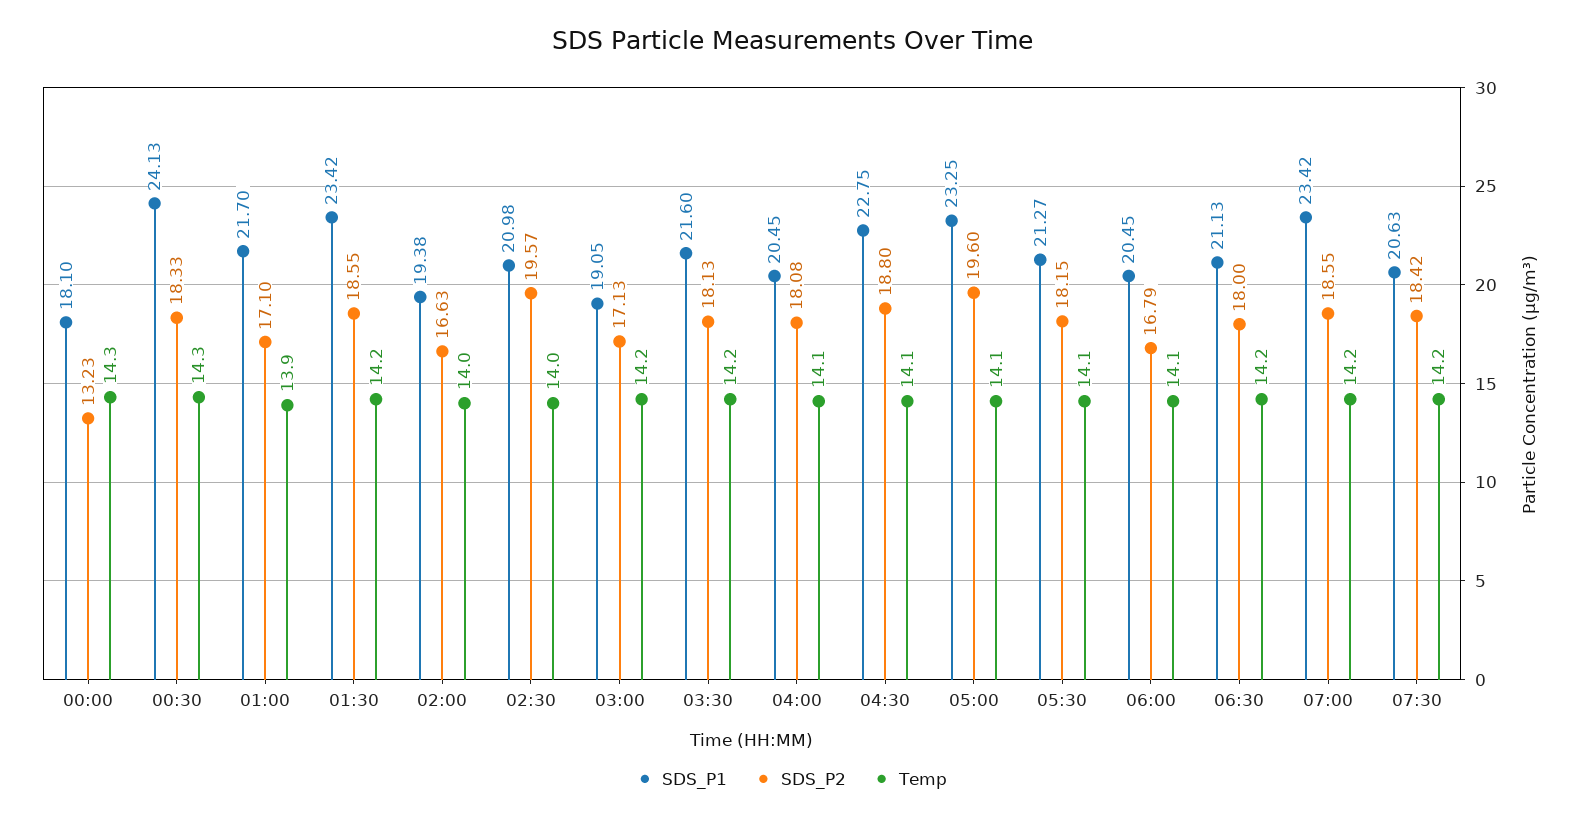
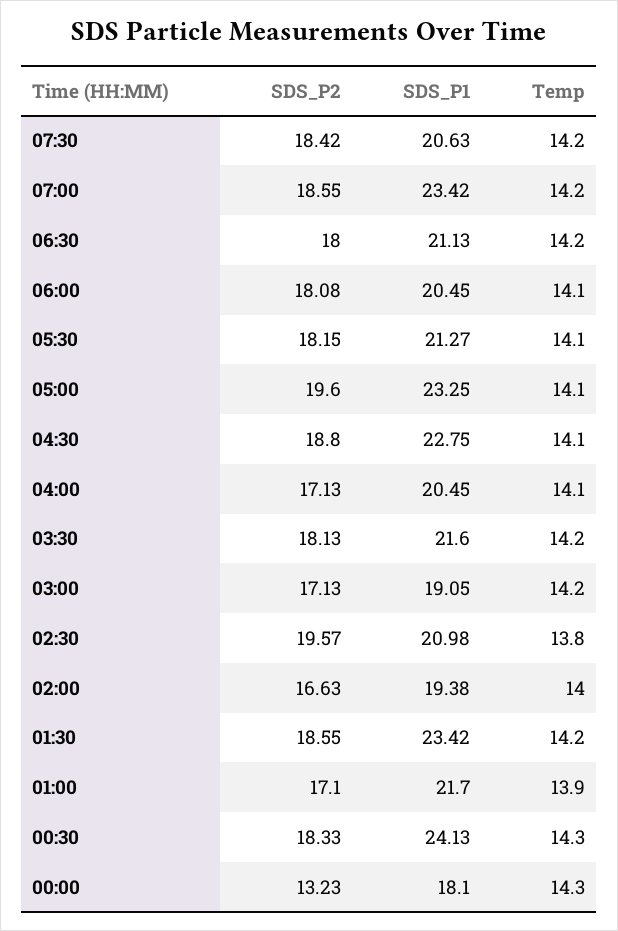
  {
    "SDS_P1": {
      "00:00": 18.1,
      "00:30": 24.13,
      "01:00": 21.7,
      "01:30": 23.42,
      "02:00": 19.38,
      "02:30": 20.98,
      "03:00": 19.05,
      "03:30": 21.6,
      "04:00": 20.45,
      "04:30": 22.75,
      "05:00": 23.25,
      "05:30": 21.27,
      "06:00": 20.45,
      "06:30": 21.13,
      "07:00": 23.42,
      "07:30": 20.63
    },
    "SDS_P2": {
      "00:00": 13.23,
      "00:30": 18.33,
      "01:00": 17.1,
      "01:30": 18.55,
      "02:00": 16.63,
      "02:30": 19.57,
      "03:00": 17.13,
      "03:30": 18.13,
-     "04:00": 18.08,
+     "04:00": 17.13,
      "04:30": 18.8,
      "05:00": 19.6,
      "05:30": 18.15,
-     "06:00": 16.79,
+     "06:00": 18.08,
      "06:30": 18,
      "07:00": 18.55,
      "07:30": 18.42
    },
    "Temp": {
      "00:00": 14.3,
      "00:30": 14.3,
      "01:00": 13.9,
      "01:30": 14.2,
      "02:00": 14,
-     "02:30": 14,
+     "02:30": 13.8,
      "03:00": 14.2,
      "03:30": 14.2,
      "04:00": 14.1,
      "04:30": 14.1,
      "05:00": 14.1,
      "05:30": 14.1,
      "06:00": 14.1,
      "06:30": 14.2,
      "07:00": 14.2,
      "07:30": 14.2
    }
  }

